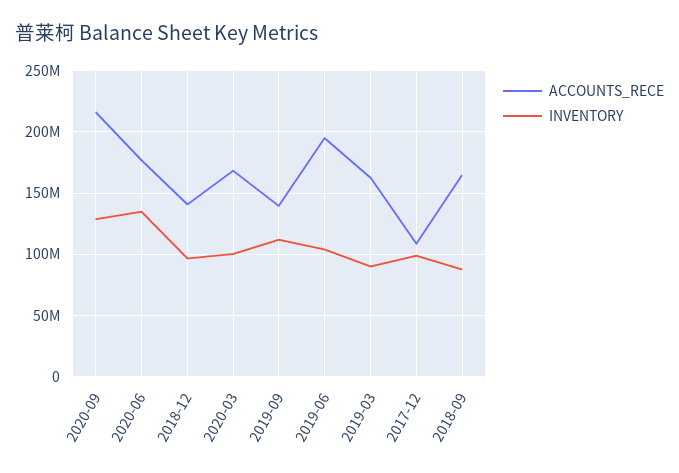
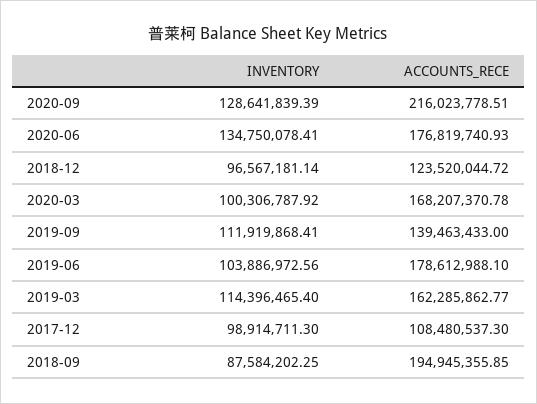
  {
    "ACCOUNTS_RECE": {
      "2020-09": 216023778.51,
      "2020-06": 176819740.93,
-     "2018-12": 140000000,
+     "2018-12": 123520044.72,
      "2020-03": 168207370.78,
      "2019-09": 139463433,
-     "2019-06": 195000000,
+     "2019-06": 178612988.1,
      "2019-03": 162285862.77,
      "2017-12": 108480537.3,
-     "2018-09": 165000000
+     "2018-09": 194945355.85
    },
    "INVENTORY": {
      "2020-09": 128641839.39,
      "2020-06": 134750078.41,
      "2018-12": 96567181.14,
      "2020-03": 100306787.92,
      "2019-09": 111919868.41,
      "2019-06": 103886972.56,
-     "2019-03": 90000000,
+     "2019-03": 114396465.4,
      "2017-12": 98914711.3,
      "2018-09": 87584202.25
    }
  }

